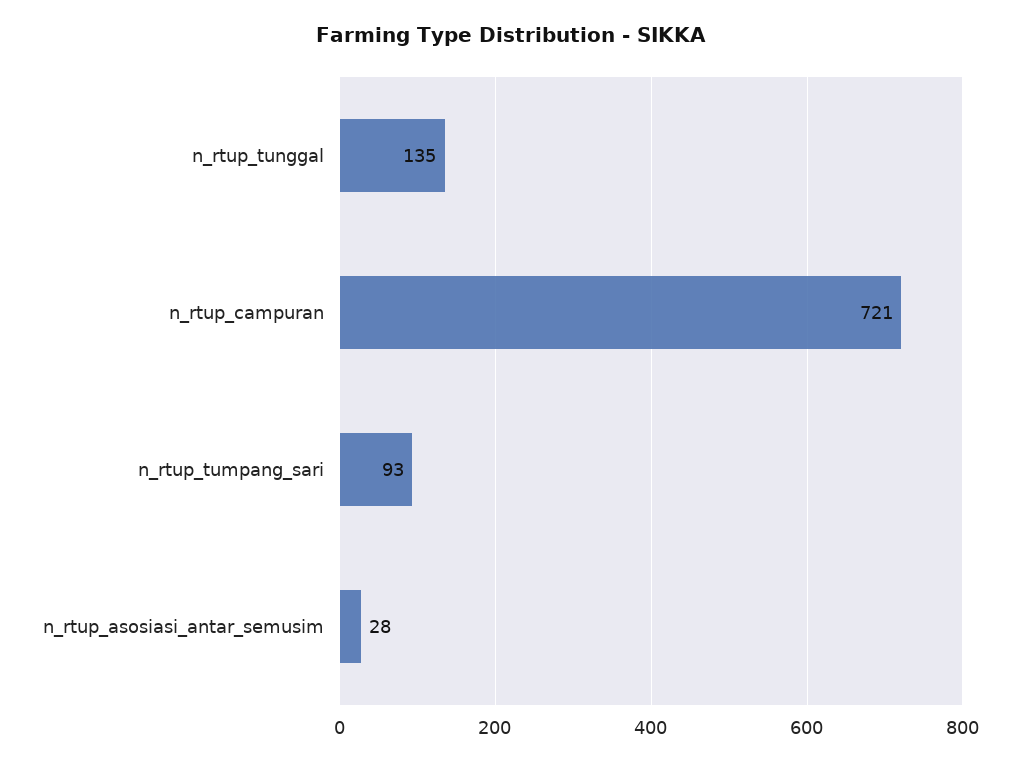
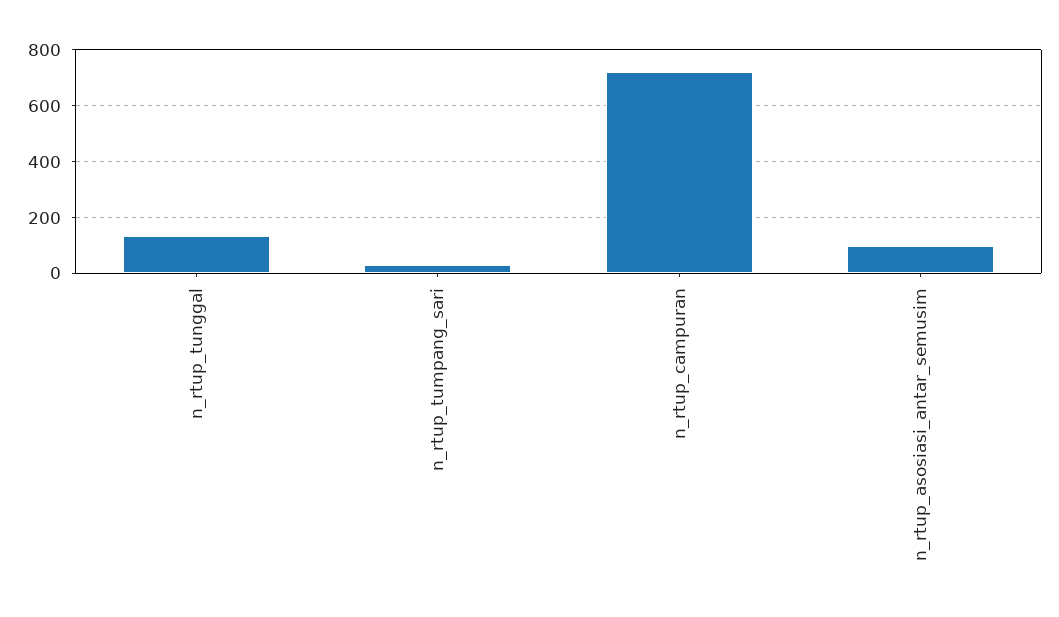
  {
    "n_rtup_tunggal": 135,
    "n_rtup_campuran": 721,
-   "n_rtup_tumpang_sari": 93,
+   "n_rtup_tumpang_sari": 25,
-   "n_rtup_asosiasi_antar_semusim": 28
+   "n_rtup_asosiasi_antar_semusim": 100
  }

